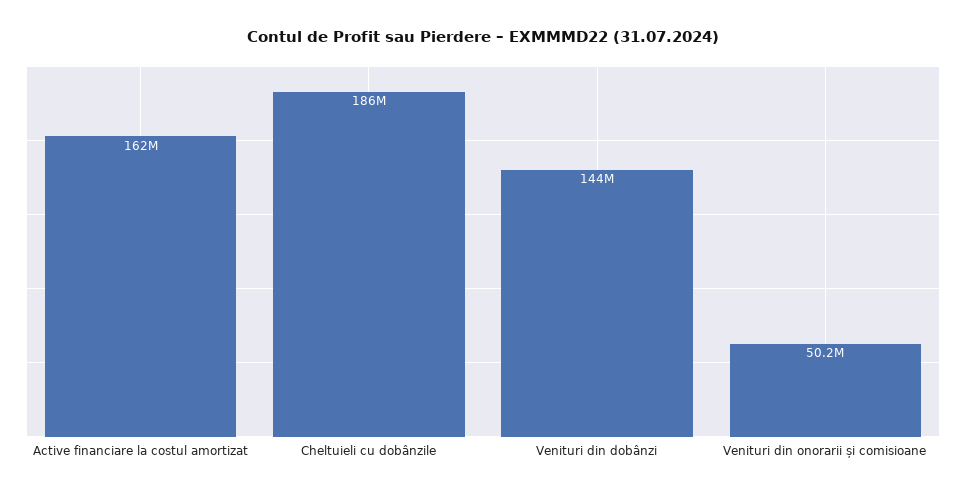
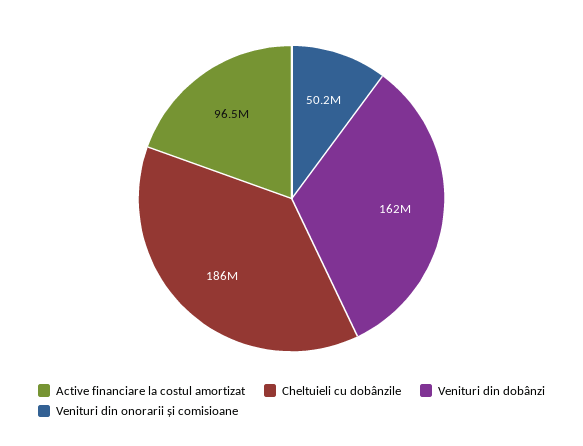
  {
-   "Active financiare la costul amortizat": 162000000,
+   "Active financiare la costul amortizat": 96500000,
    "Cheltuieli cu dobânzile": 186000000,
-   "Venituri din dobânzi": 144000000,
+   "Venituri din dobânzi": 162000000,
    "Venituri din onorarii și comisioane": 50200000
  }

